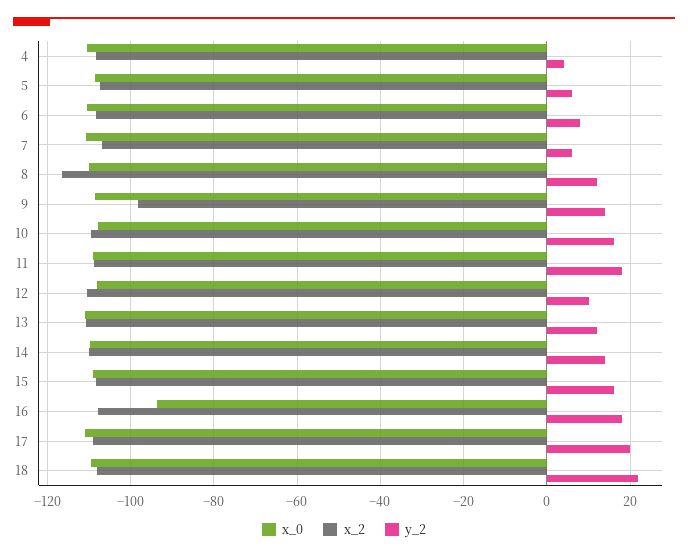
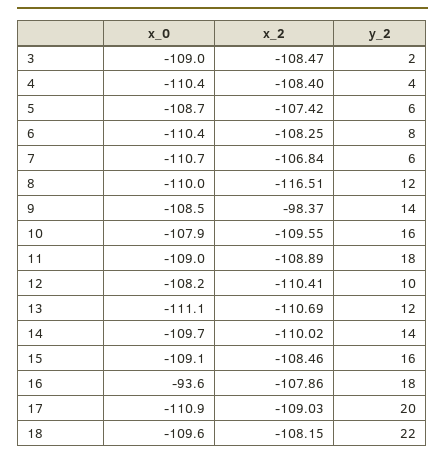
  {
    "x_0": {
      "4": -110.4,
      "5": -108.7,
      "6": -110.4,
      "7": -110.7,
      "8": -110,
      "9": -108.5,
      "10": -107.9,
      "11": -109,
      "12": -108.2,
      "13": -111.1,
      "14": -109.7,
      "15": -109.1,
      "16": -93.6,
      "17": -110.9,
-     "18": -109.6
+     "18": -109.6,
+     "3": -109
    },
    "x_2": {
      "4": -108.4,
      "5": -107.42,
      "6": -108.25,
      "7": -106.84,
      "8": -116.51,
      "9": -98.37,
      "10": -109.55,
      "11": -108.89,
      "12": -110.41,
      "13": -110.69,
      "14": -110.02,
      "15": -108.46,
      "16": -107.86,
      "17": -109.03,
-     "18": -108.15
+     "18": -108.15,
+     "3": -108.47
    },
    "y_2": {
      "4": 4,
      "5": 6,
      "6": 8,
      "7": 6,
      "8": 12,
      "9": 14,
      "10": 16,
      "11": 18,
      "12": 10,
      "13": 12,
      "14": 14,
      "15": 16,
      "16": 18,
      "17": 20,
-     "18": 22
+     "18": 22,
+     "3": 2
    }
  }

